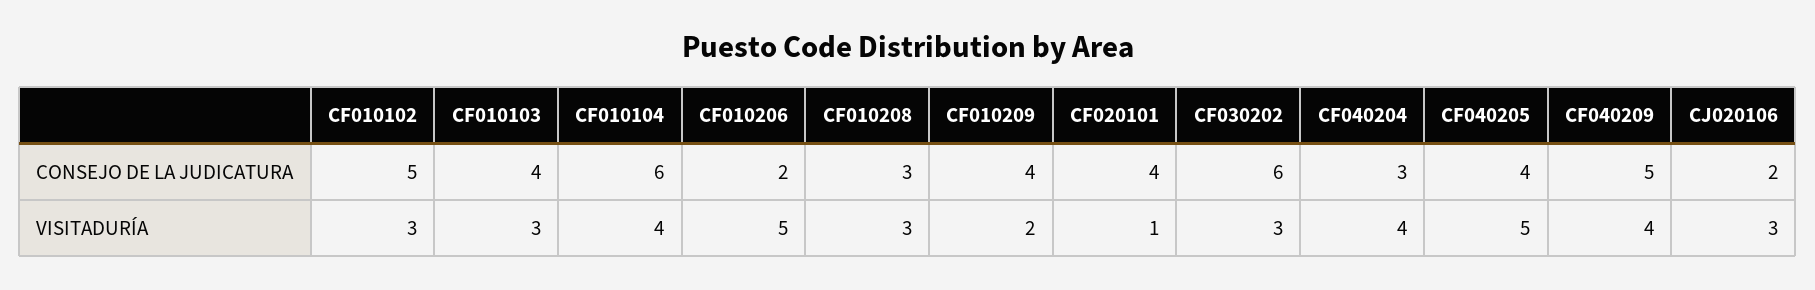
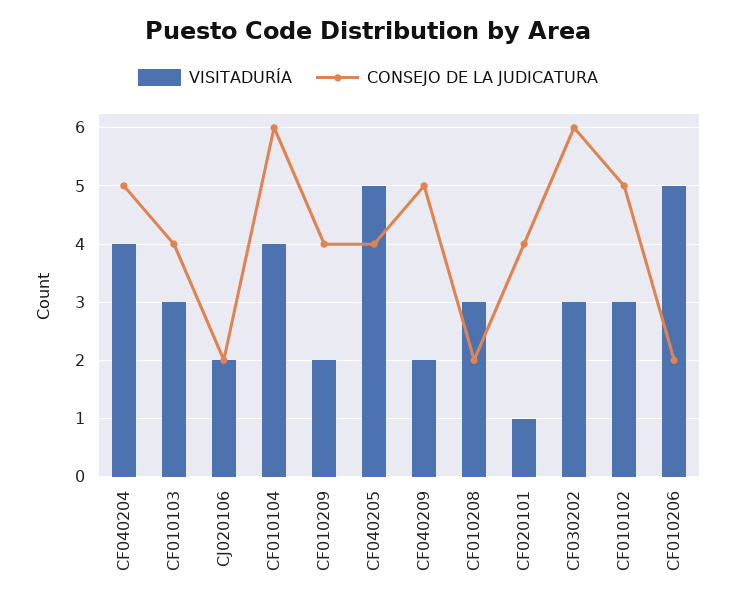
  {
    "CONSEJO DE LA JUDICATURA": {
      "CF010102": 5,
      "CF010103": 4,
      "CF010104": 6,
      "CF010206": 2,
-     "CF010208": 3,
+     "CF010208": 2,
      "CF010209": 4,
      "CF020101": 4,
      "CF030202": 6,
-     "CF040204": 3,
+     "CF040204": 5,
      "CF040205": 4,
      "CF040209": 5,
      "CJ020106": 2
    },
    "VISITADURÍA": {
      "CF010102": 3,
      "CF010103": 3,
      "CF010104": 4,
      "CF010206": 5,
      "CF010208": 3,
      "CF010209": 2,
      "CF020101": 1,
      "CF030202": 3,
      "CF040204": 4,
      "CF040205": 5,
-     "CF040209": 4,
+     "CF040209": 2,
-     "CJ020106": 3
+     "CJ020106": 2
    }
  }

